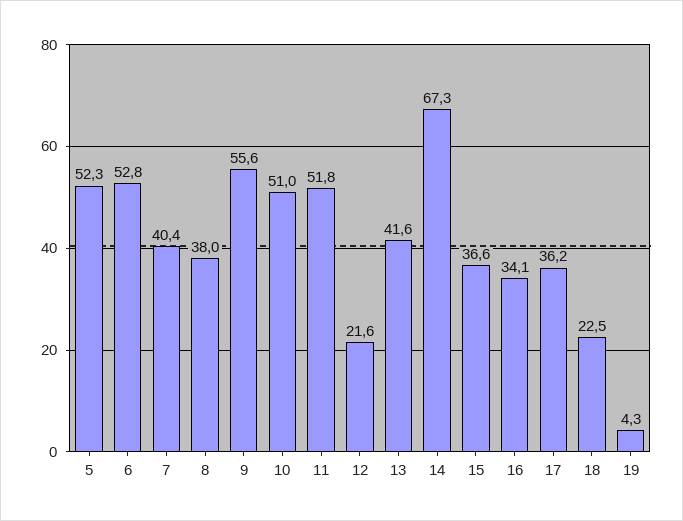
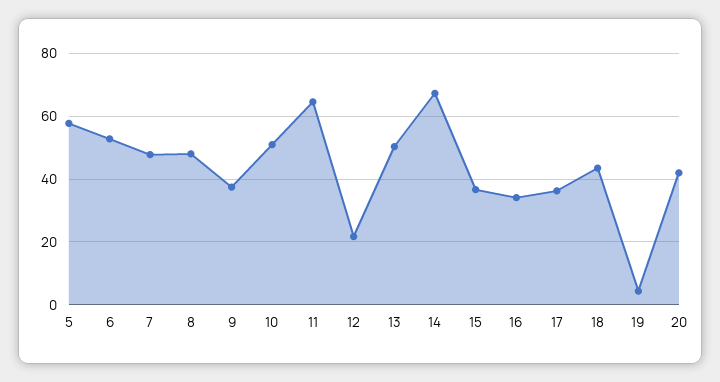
  {
-   "5": 52.3,
+   "5": 58,
    "6": 52.8,
-   "7": 40.4,
+   "7": 48,
-   "8": 38,
+   "8": 48,
-   "9": 55.6,
+   "9": 38,
    "10": 51,
-   "11": 51.8,
+   "11": 64,
    "12": 21.6,
-   "13": 41.6,
+   "13": 50,
    "14": 67.3,
    "15": 36.6,
    "16": 34.1,
    "17": 36.2,
-   "18": 22.5,
+   "18": 44,
-   "19": 4.3
+   "19": 4.3,
+   "20": 42
  }

